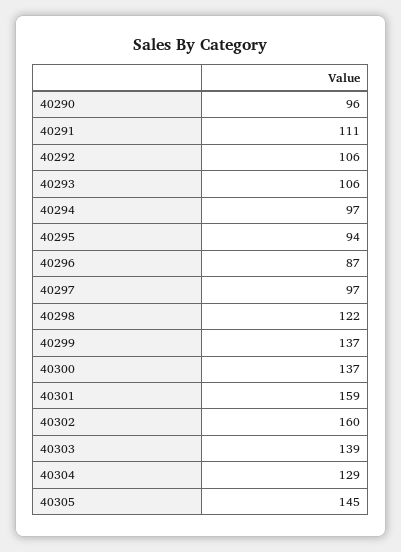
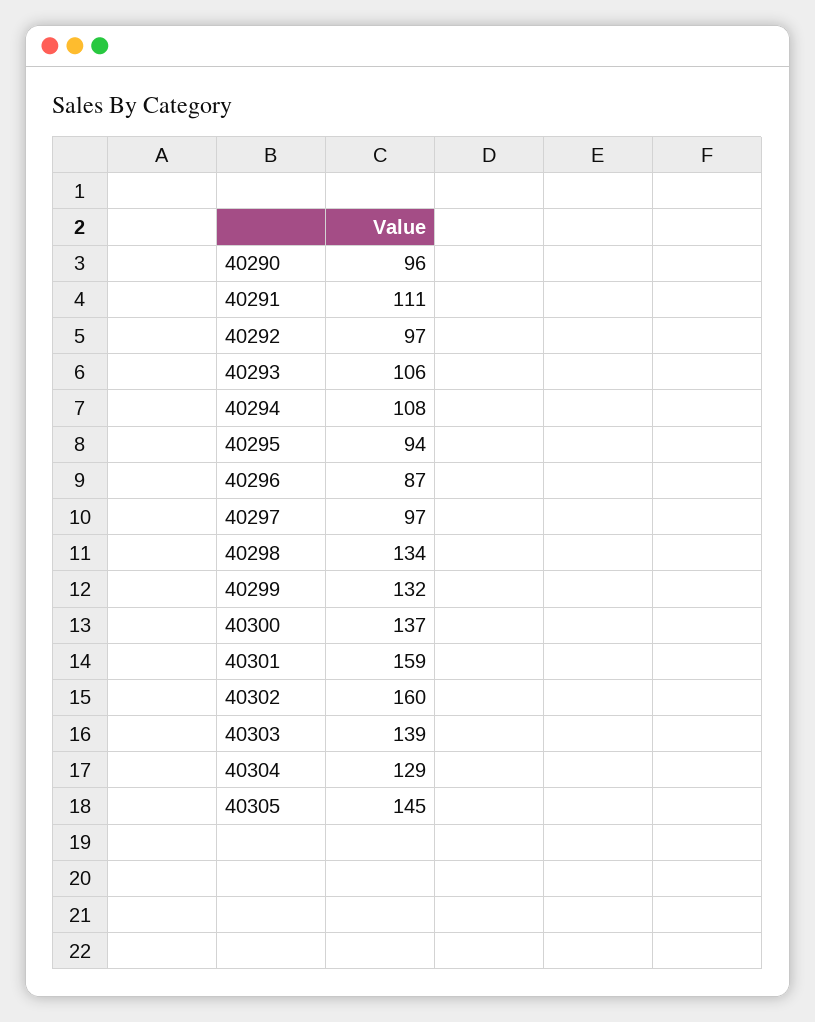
  {
    "40290": 96,
    "40291": 111,
-   "40292": 106,
+   "40292": 97,
    "40293": 106,
-   "40294": 97,
+   "40294": 108,
    "40295": 94,
    "40296": 87,
    "40297": 97,
-   "40298": 122,
+   "40298": 134,
-   "40299": 137,
+   "40299": 132,
    "40300": 137,
    "40301": 159,
    "40302": 160,
    "40303": 139,
    "40304": 129,
    "40305": 145
  }

